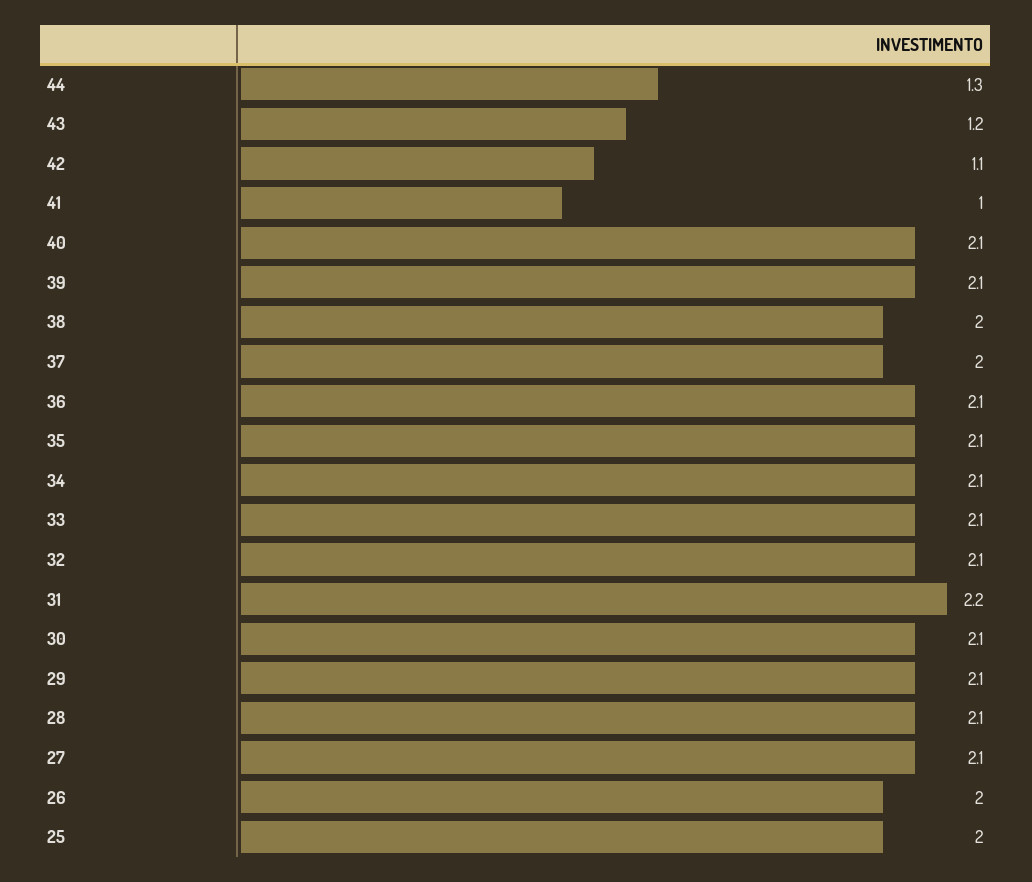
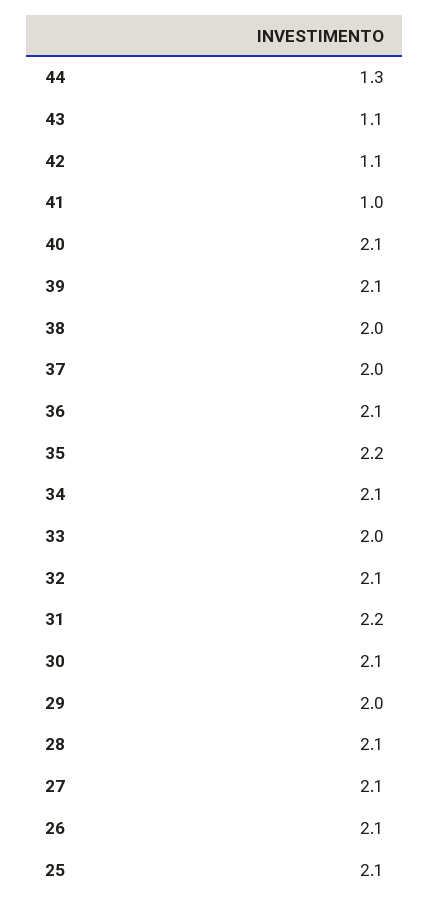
  {
    "44": 1.3,
-   "43": 1.2,
+   "43": 1.1,
    "42": 1.1,
    "41": 1,
    "40": 2.1,
    "39": 2.1,
    "38": 2,
    "37": 2,
    "36": 2.1,
-   "35": 2.1,
+   "35": 2.2,
    "34": 2.1,
-   "33": 2.1,
+   "33": 2,
    "32": 2.1,
    "31": 2.2,
    "30": 2.1,
-   "29": 2.1,
+   "29": 2,
    "28": 2.1,
    "27": 2.1,
-   "26": 2,
+   "26": 2.1,
-   "25": 2
+   "25": 2.1
  }

